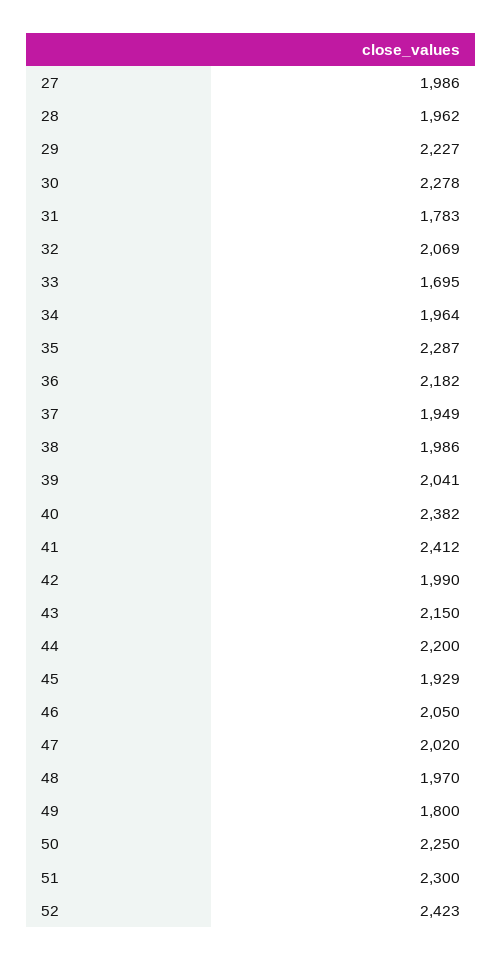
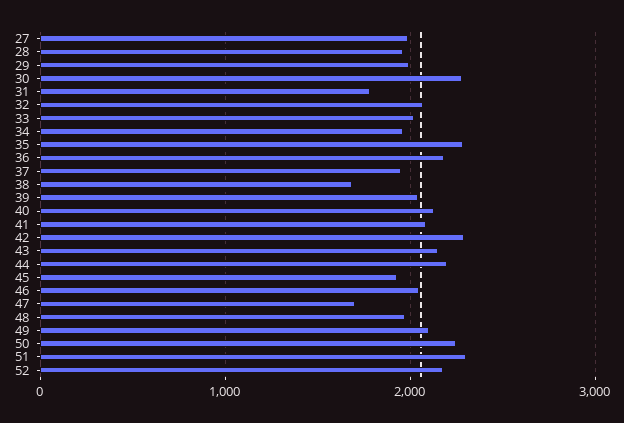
  {
    "27": 1986,
    "28": 1962,
-   "29": 2227,
+   "29": 2000,
    "30": 2278,
    "31": 1783,
    "32": 2069,
-   "33": 1695,
+   "33": 2000,
    "34": 1964,
    "35": 2287,
    "36": 2182,
    "37": 1949,
-   "38": 1986,
+   "38": 1700,
    "39": 2041,
-   "40": 2382,
+   "40": 2100,
-   "41": 2412,
+   "41": 2100,
-   "42": 1990,
+   "42": 2300,
    "43": 2150,
    "44": 2200,
    "45": 1929,
    "46": 2050,
-   "47": 2020,
+   "47": 1700,
    "48": 1970,
-   "49": 1800,
+   "49": 2100,
    "50": 2250,
    "51": 2300,
-   "52": 2423
+   "52": 2200
  }

